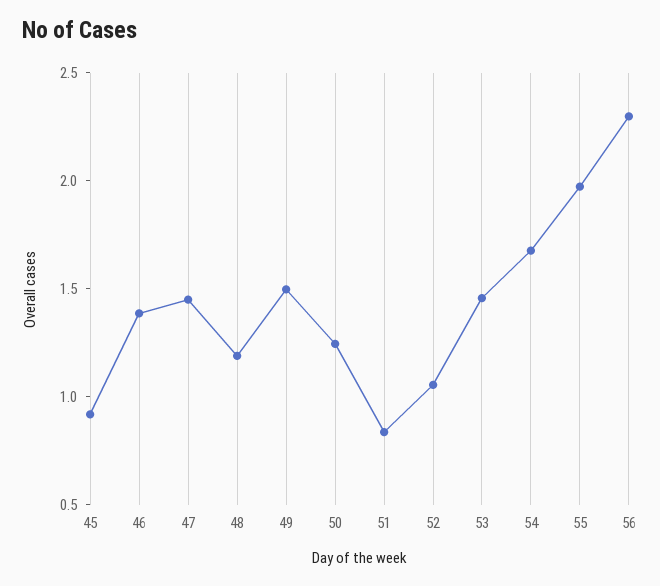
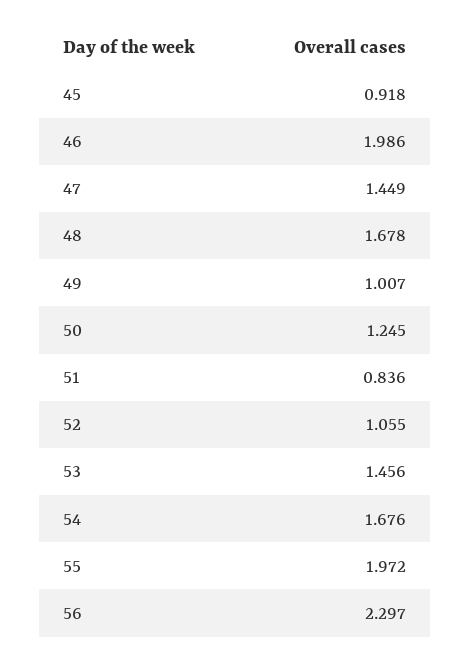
  {
    "45": 0.918,
-   "46": 1.4,
+   "46": 1.986,
    "47": 1.449,
-   "48": 1.2,
+   "48": 1.678,
-   "49": 1.5,
+   "49": 1.007,
    "50": 1.245,
    "51": 0.836,
    "52": 1.055,
    "53": 1.456,
    "54": 1.676,
    "55": 1.972,
    "56": 2.297
  }

